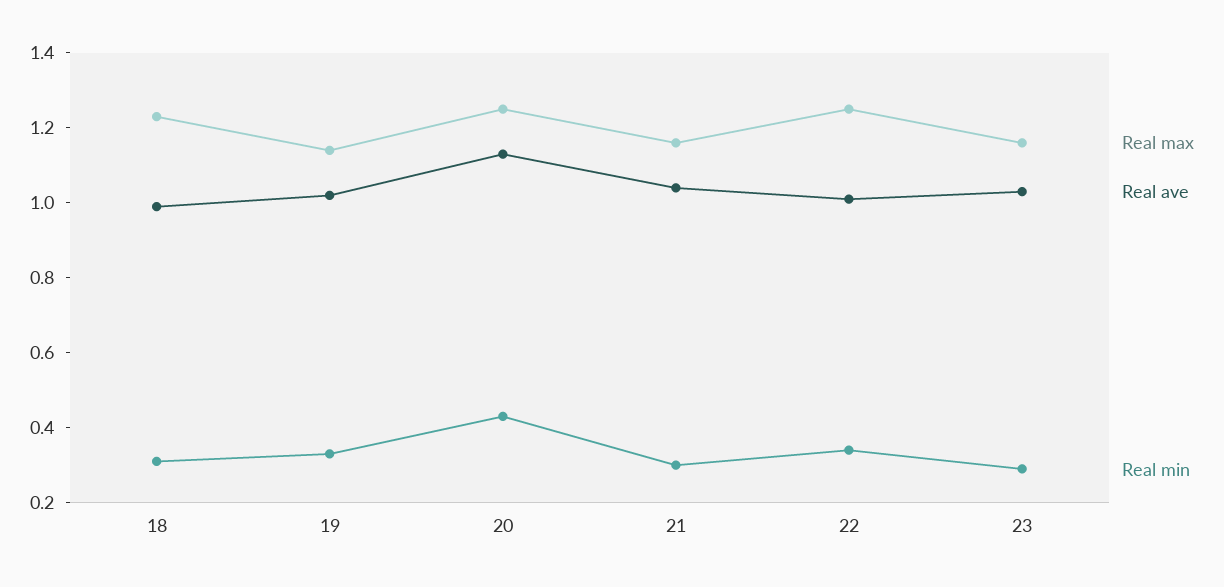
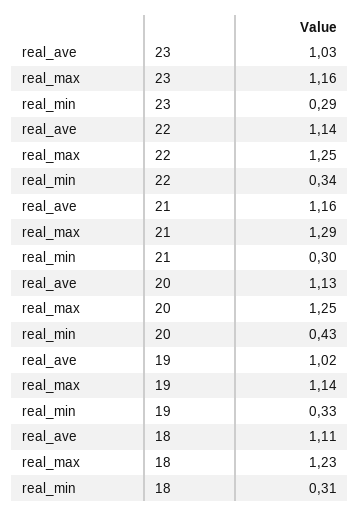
  {
    "Real max": {
      "18": 1.23,
      "19": 1.14,
      "20": 1.25,
-     "21": 1.15,
+     "21": 1.29,
      "22": 1.25,
      "23": 1.16
    },
    "Real ave": {
-     "18": 1,
+     "18": 1.11,
      "19": 1.02,
      "20": 1.13,
-     "21": 1.05,
+     "21": 1.16,
-     "22": 1,
+     "22": 1.14,
      "23": 1.03
    },
    "Real min": {
      "18": 0.31,
      "19": 0.33,
      "20": 0.43,
      "21": 0.3,
      "22": 0.34,
      "23": 0.29
    }
  }

